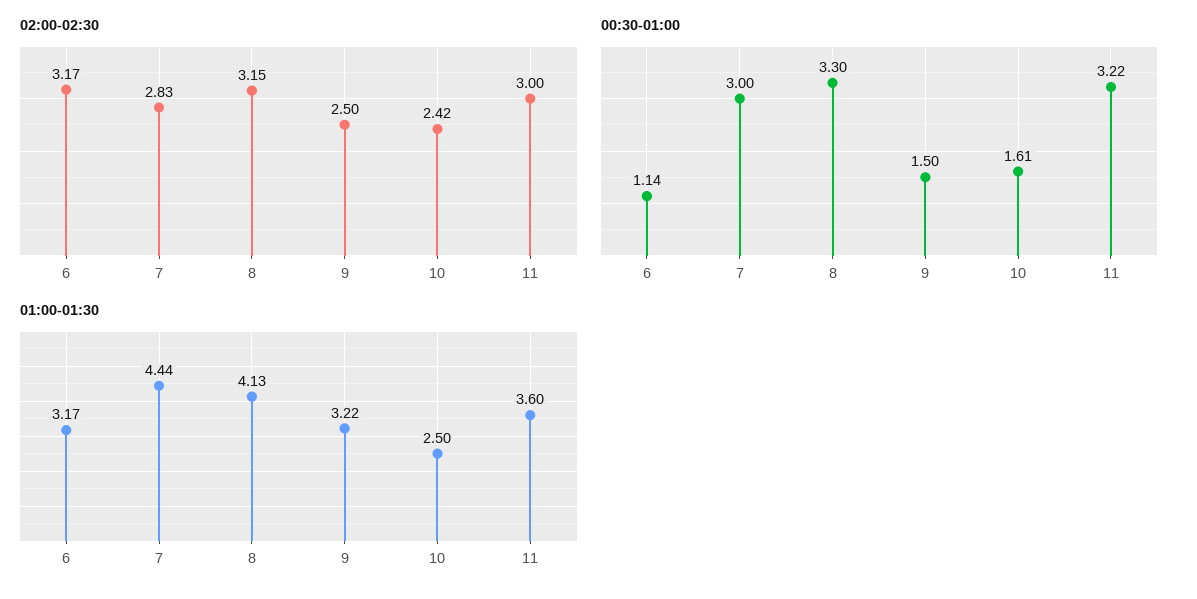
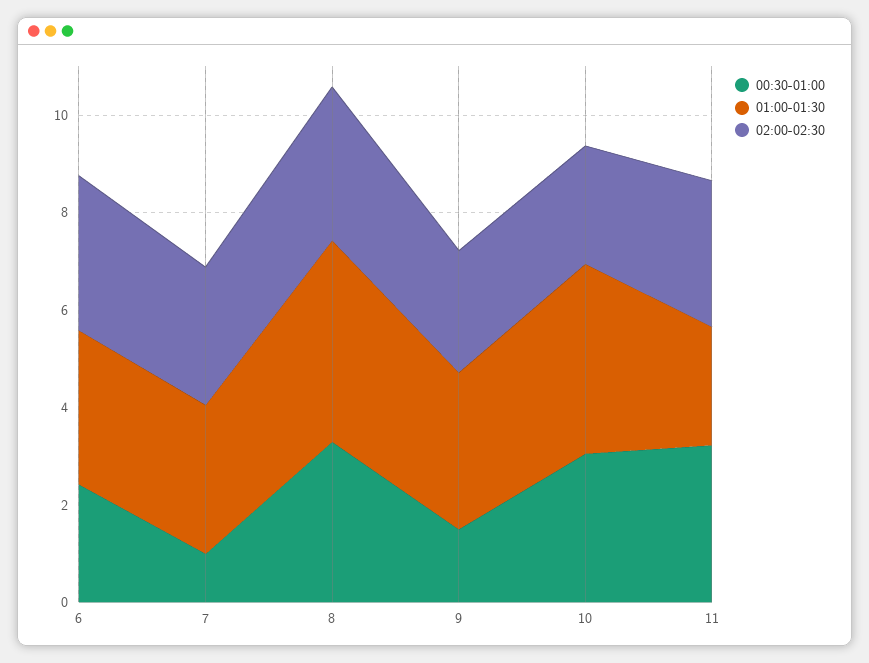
  {
    "02:00-02:30": {
      "6": 3.17,
      "7": 2.83,
      "8": 3.15,
      "9": 2.5,
      "10": 2.42,
      "11": 3
    },
    "00:30-01:00": {
-     "6": 1.14,
+     "6": 2.5,
-     "7": 3,
+     "7": 1,
      "8": 3.3,
      "9": 1.5,
-     "10": 1.61,
+     "10": 3,
      "11": 3.22
    },
    "01:00-01:30": {
      "6": 3.17,
-     "7": 4.44,
+     "7": 3,
      "8": 4.13,
      "9": 3.22,
-     "10": 2.5,
+     "10": 4,
-     "11": 3.6
+     "11": 2.5
    }
  }

